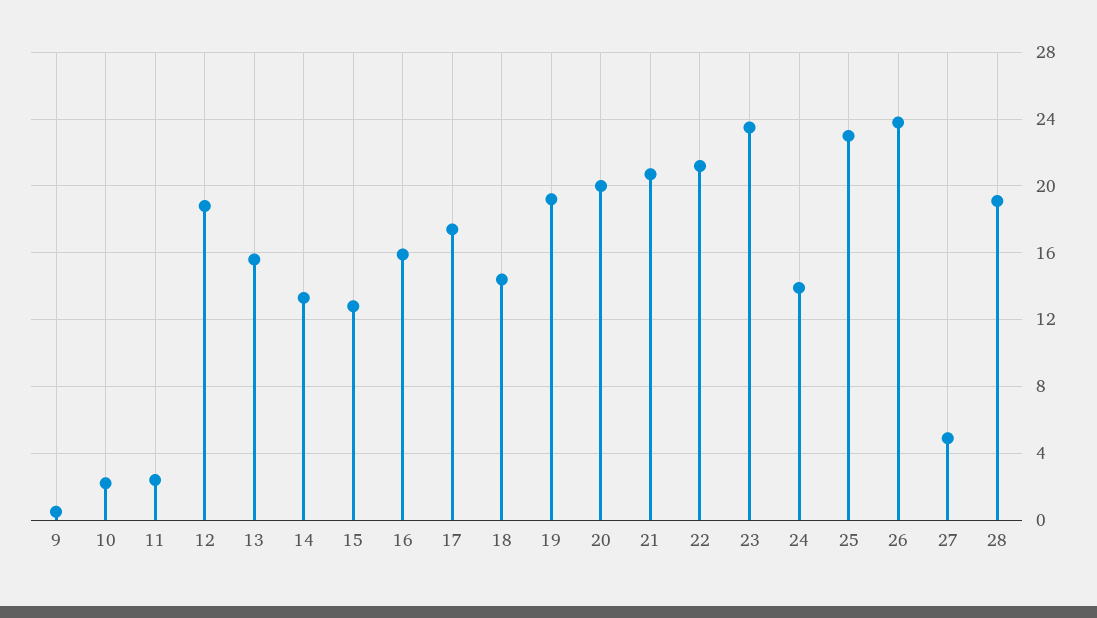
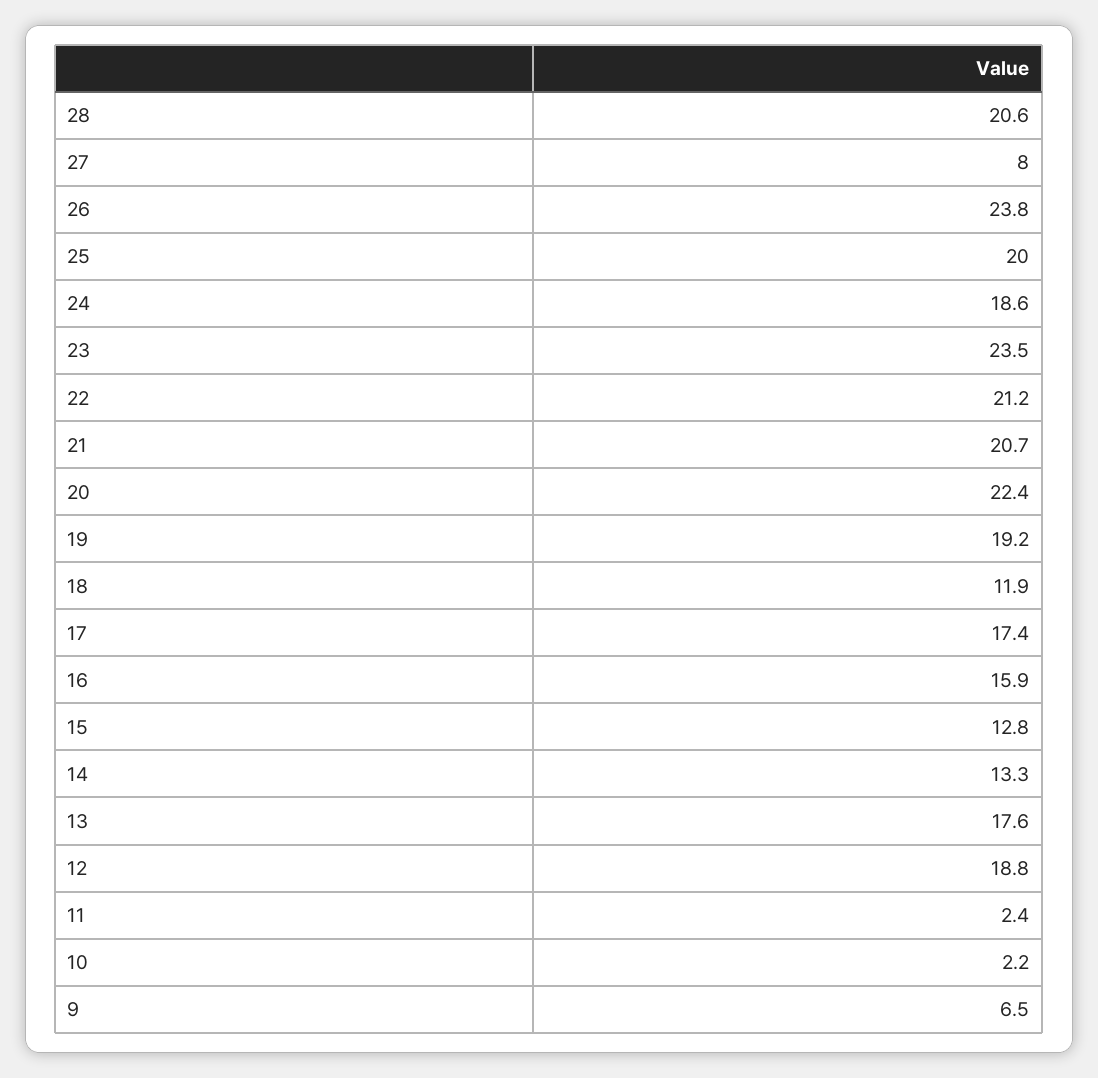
  {
-   "9": 0.5,
+   "9": 6.5,
    "10": 2.2,
    "11": 2.4,
    "12": 18.8,
-   "13": 15.5,
+   "13": 17.6,
    "14": 13.3,
    "15": 12.8,
    "16": 15.9,
    "17": 17.4,
-   "18": 14.5,
+   "18": 11.9,
    "19": 19.2,
-   "20": 20,
+   "20": 22.4,
    "21": 20.7,
    "22": 21.2,
    "23": 23.5,
-   "24": 14,
+   "24": 18.6,
-   "25": 23,
+   "25": 20,
    "26": 23.8,
-   "27": 5,
+   "27": 8,
-   "28": 19
+   "28": 20.6
  }

